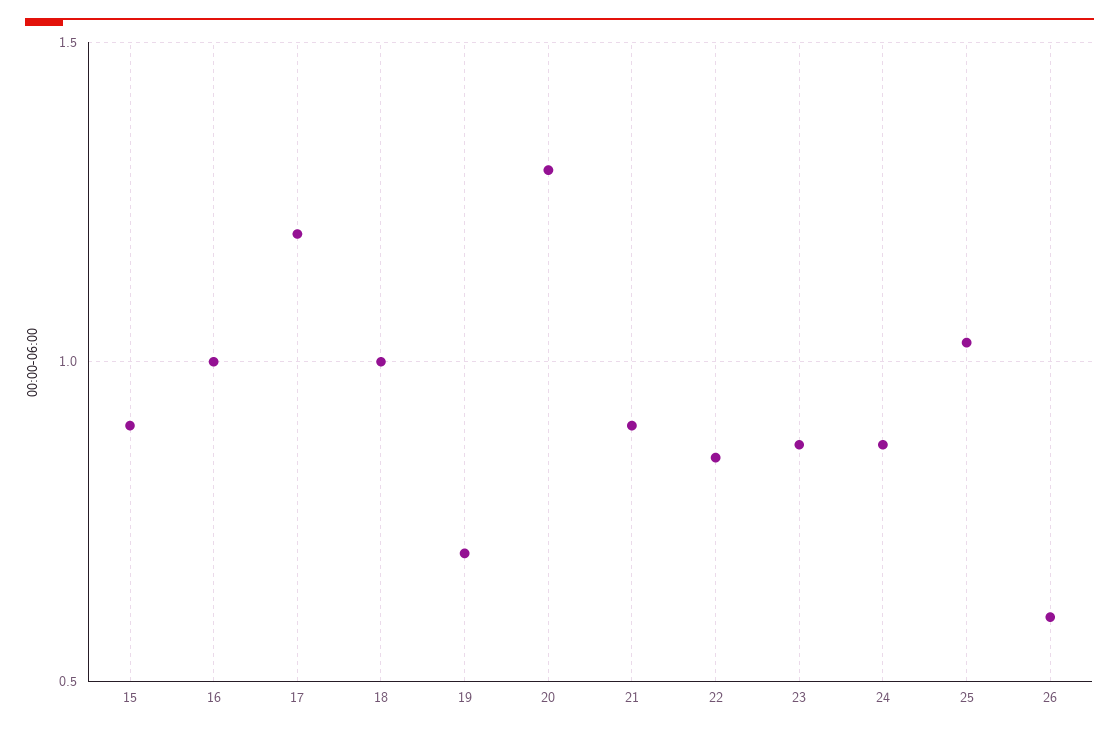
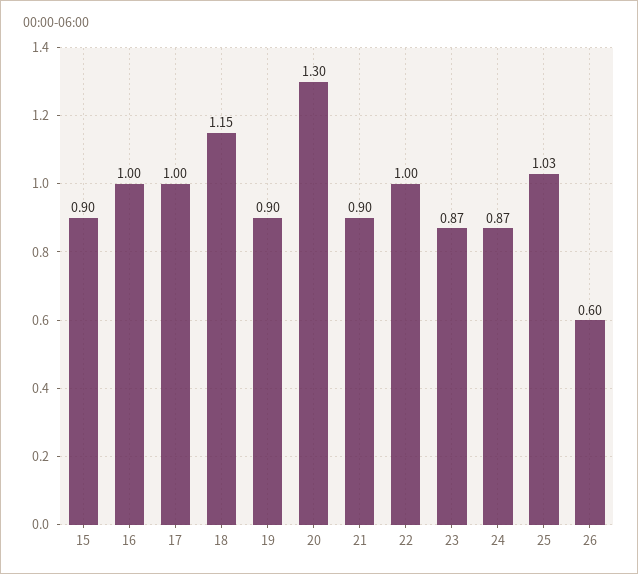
  {
    "15": 0.9,
    "16": 1,
-   "17": 1.2,
+   "17": 1,
-   "18": 1,
+   "18": 1.15,
-   "19": 0.7,
+   "19": 0.9,
    "20": 1.3,
    "21": 0.9,
-   "22": 0.85,
+   "22": 1,
    "23": 0.87,
    "24": 0.87,
    "25": 1.03,
    "26": 0.6
  }

